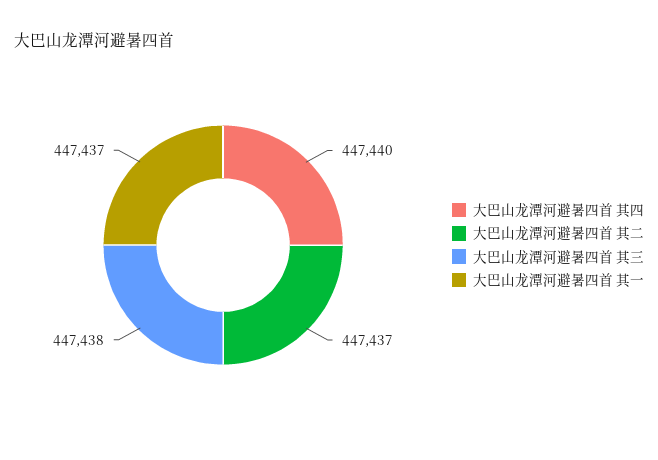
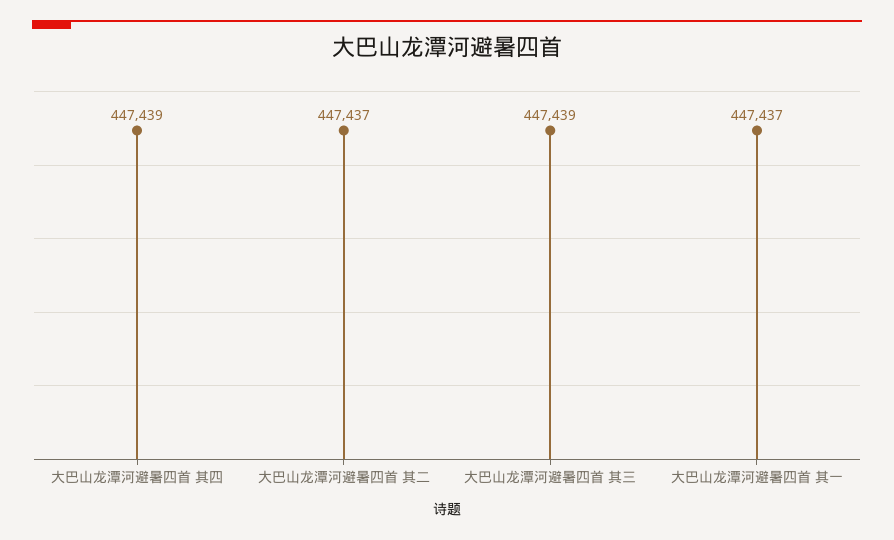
  {
-   "大巴山龙潭河避暑四首 其四": 447440,
+   "大巴山龙潭河避暑四首 其四": 447439,
    "大巴山龙潭河避暑四首 其二": 447437,
-   "大巴山龙潭河避暑四首 其三": 447438,
+   "大巴山龙潭河避暑四首 其三": 447439,
    "大巴山龙潭河避暑四首 其一": 447437
  }

